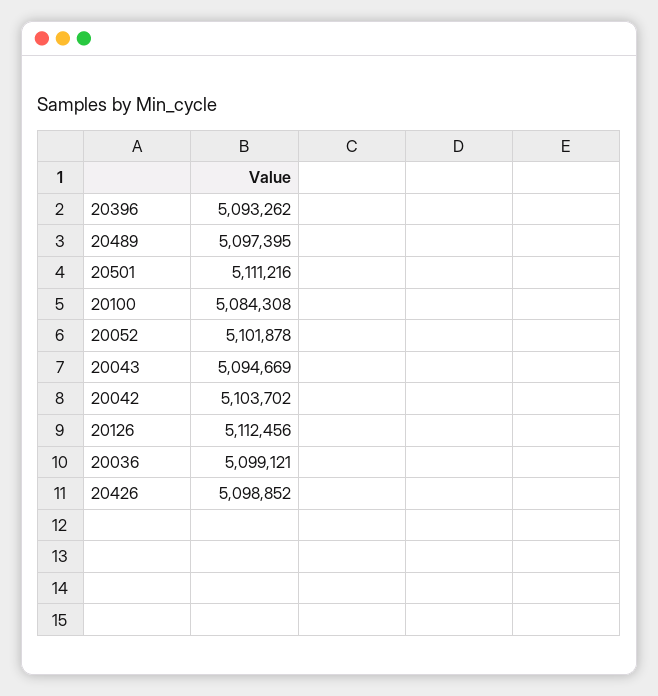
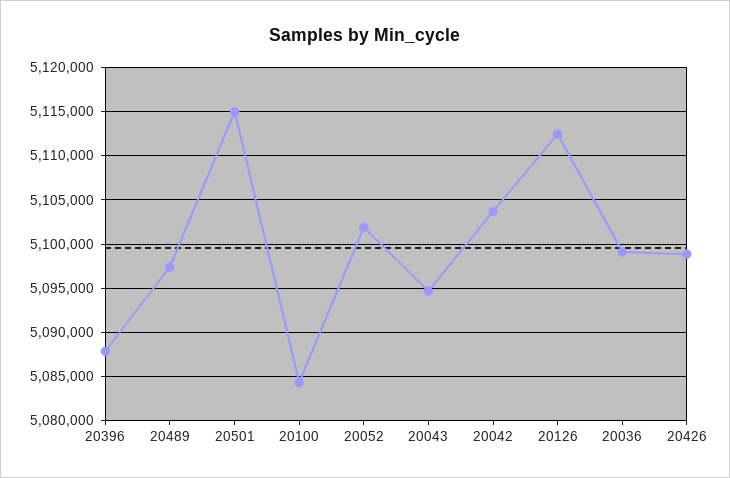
  {
-   "20396": 5093262,
+   "20396": 5088000,
    "20489": 5097395,
-   "20501": 5111216,
+   "20501": 5115000,
    "20100": 5084308,
    "20052": 5101878,
    "20043": 5094669,
    "20042": 5103702,
    "20126": 5112456,
    "20036": 5099121,
    "20426": 5098852
  }

